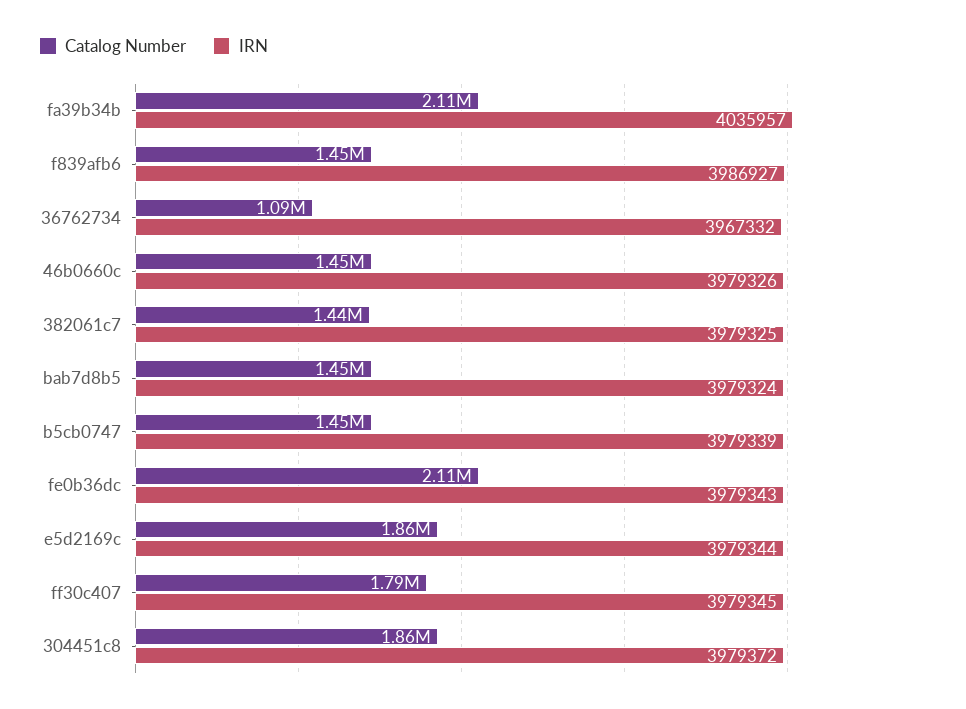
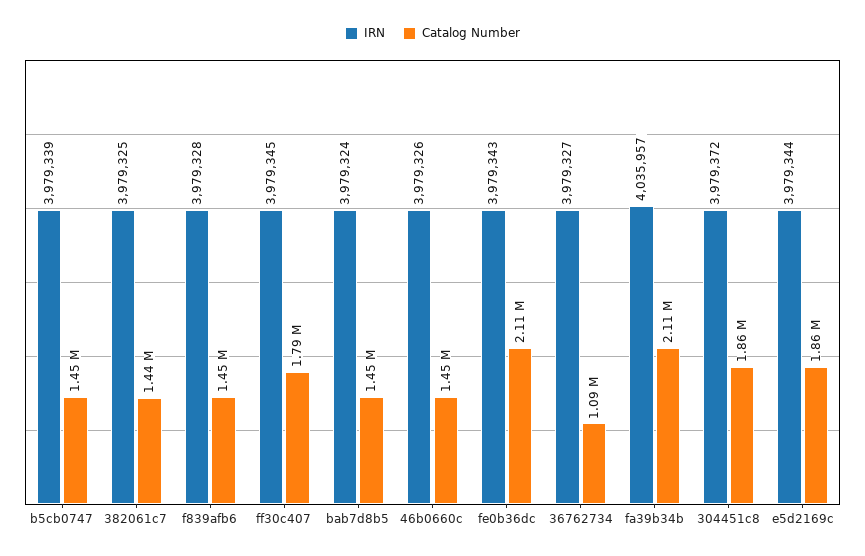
  {
    "Catalog Number": {
      "fa39b34b": 2110000,
      "f839afb6": 1450000,
      "36762734": 1090000,
      "46b0660c": 1450000,
      "382061c7": 1440000,
      "bab7d8b5": 1450000,
      "b5cb0747": 1450000,
      "fe0b36dc": 2110000,
      "e5d2169c": 1860000,
      "ff30c407": 1790000,
      "304451c8": 1860000
    },
    "IRN": {
      "fa39b34b": 4035957,
-     "f839afb6": 3986927,
+     "f839afb6": 3979328,
-     "36762734": 3967332,
+     "36762734": 3979327,
      "46b0660c": 3979326,
      "382061c7": 3979325,
      "bab7d8b5": 3979324,
      "b5cb0747": 3979339,
      "fe0b36dc": 3979343,
      "e5d2169c": 3979344,
      "ff30c407": 3979345,
      "304451c8": 3979372
    }
  }

